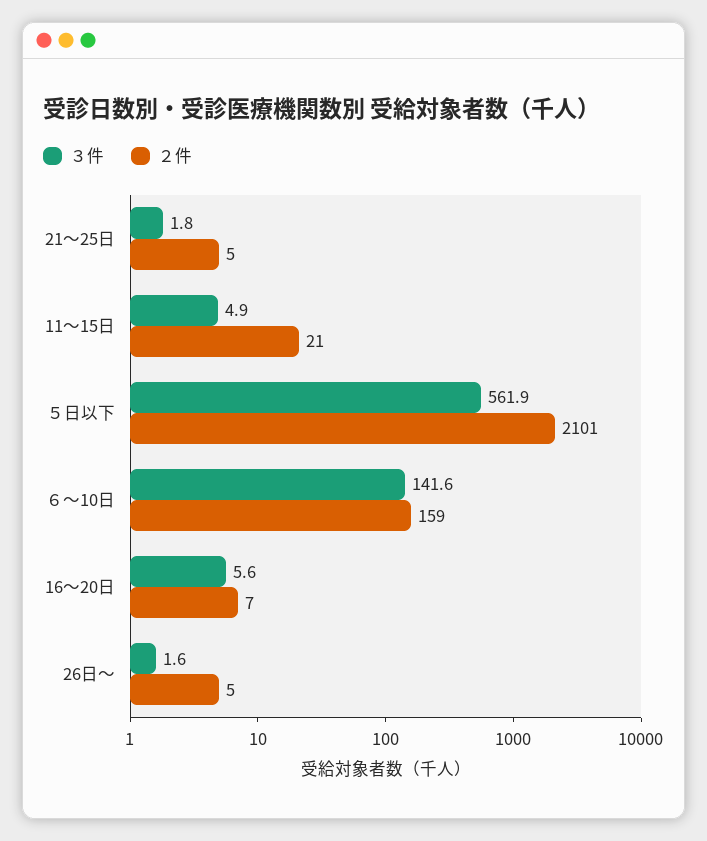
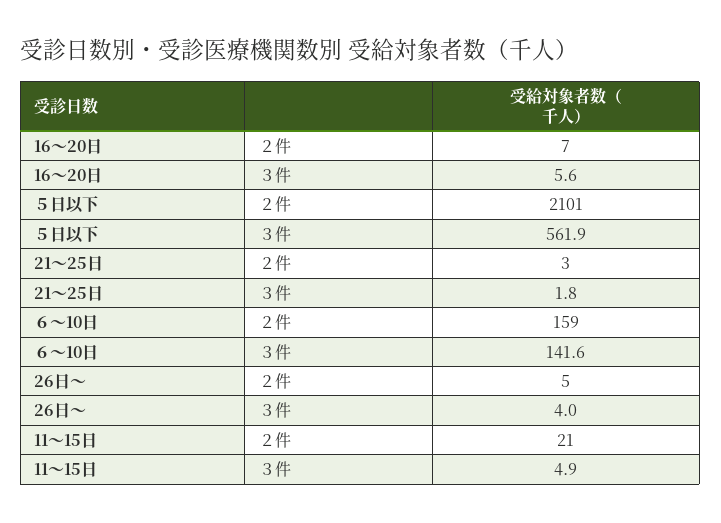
  {
    "３件": {
      "21～25日": 1.8,
      "11～15日": 4.9,
      "５日以下": 561.9,
      "６～10日": 141.6,
      "16～20日": 5.6,
-     "26日～": 1.6
+     "26日～": 4
    },
    "２件": {
-     "21～25日": 5,
+     "21～25日": 3,
      "11～15日": 21,
      "５日以下": 2101,
      "６～10日": 159,
      "16～20日": 7,
      "26日～": 5
    }
  }

